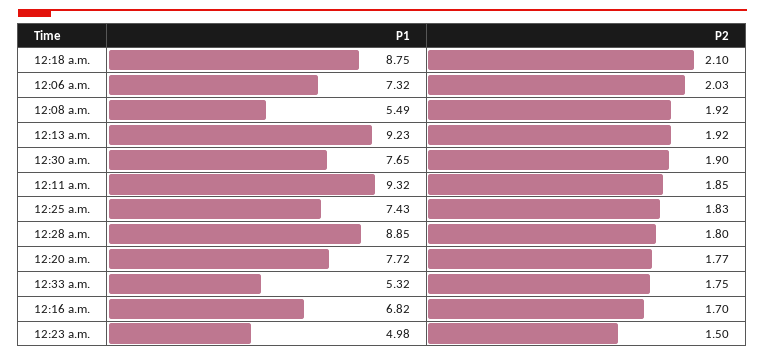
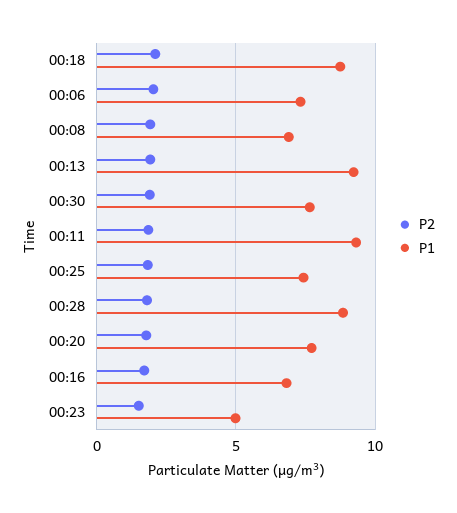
  {
    "P1": {
      "12:18 a.m.": 8.75,
      "12:06 a.m.": 7.32,
-     "12:08 a.m.": 5.49,
+     "12:08 a.m.": 7,
      "12:13 a.m.": 9.23,
      "12:30 a.m.": 7.65,
      "12:11 a.m.": 9.32,
      "12:25 a.m.": 7.43,
      "12:28 a.m.": 8.85,
      "12:20 a.m.": 7.72,
-     "12:33 a.m.": 5.32,
      "12:16 a.m.": 6.82,
      "12:23 a.m.": 4.98
    },
    "P2": {
      "12:18 a.m.": 2.1,
      "12:06 a.m.": 2.03,
      "12:08 a.m.": 1.92,
      "12:13 a.m.": 1.92,
      "12:30 a.m.": 1.9,
      "12:11 a.m.": 1.85,
      "12:25 a.m.": 1.83,
      "12:28 a.m.": 1.8,
      "12:20 a.m.": 1.77,
-     "12:33 a.m.": 1.75,
      "12:16 a.m.": 1.7,
      "12:23 a.m.": 1.5
    }
  }

